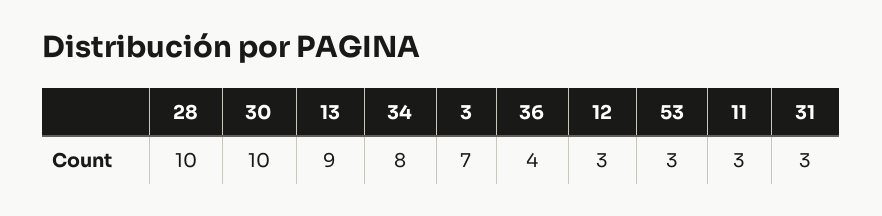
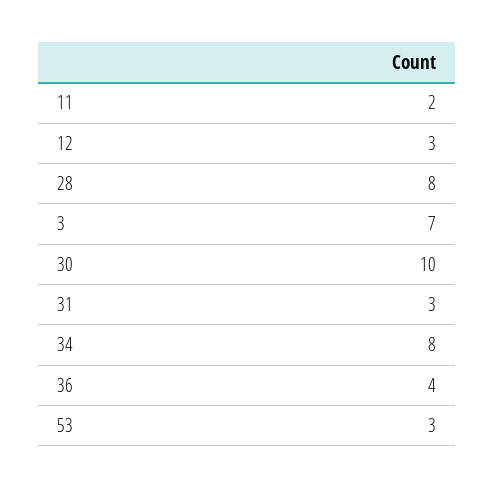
  {
-   "28": 10,
+   "28": 8,
    "30": 10,
-   "13": 9,
    "34": 8,
    "3": 7,
    "36": 4,
    "12": 3,
    "53": 3,
-   "11": 3,
+   "11": 2,
    "31": 3
  }

